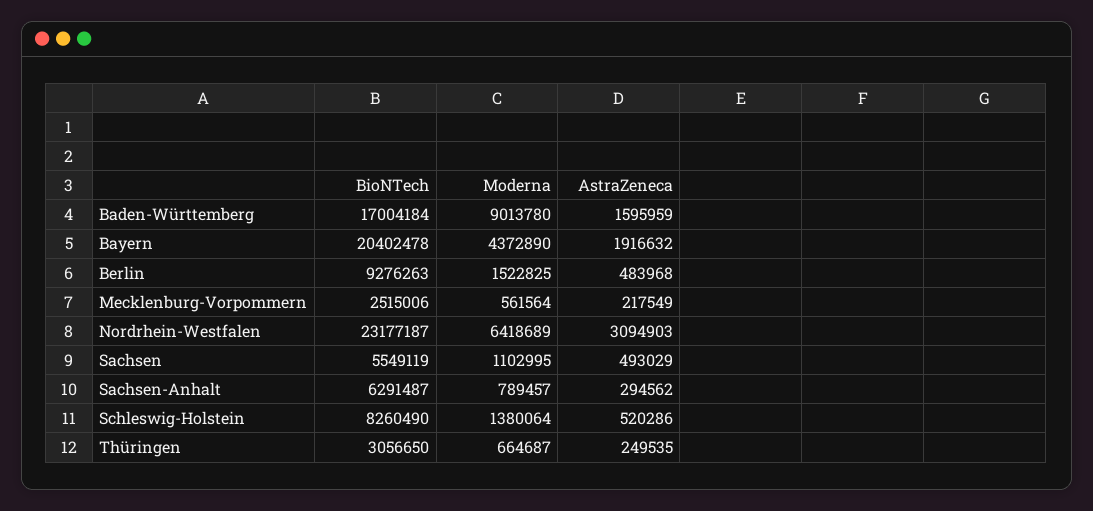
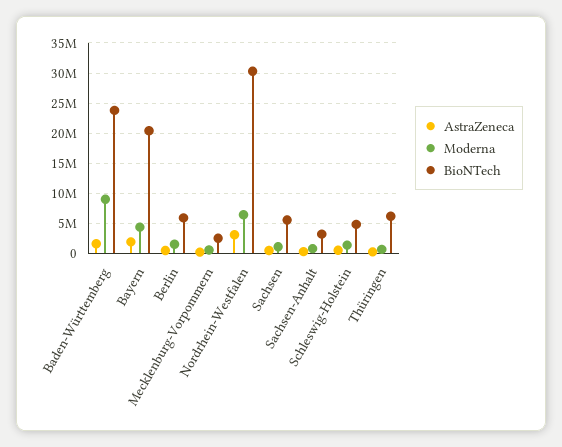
  {
    "BioNTech": {
-     "Baden-Württemberg": 17004184,
+     "Baden-Württemberg": 24000000,
      "Bayern": 20402478,
-     "Berlin": 9276263,
+     "Berlin": 6000000,
      "Mecklenburg-Vorpommern": 2515006,
-     "Nordrhein-Westfalen": 23177187,
+     "Nordrhein-Westfalen": 30000000,
      "Sachsen": 5549119,
-     "Sachsen-Anhalt": 6291487,
+     "Sachsen-Anhalt": 3000000,
-     "Schleswig-Holstein": 8260490,
+     "Schleswig-Holstein": 5000000,
-     "Thüringen": 3056650
+     "Thüringen": 6000000
    },
    "Moderna": {
      "Baden-Württemberg": 9013780,
      "Bayern": 4372890,
      "Berlin": 1522825,
      "Mecklenburg-Vorpommern": 561564,
      "Nordrhein-Westfalen": 6418689,
      "Sachsen": 1102995,
      "Sachsen-Anhalt": 789457,
      "Schleswig-Holstein": 1380064,
      "Thüringen": 664687
    },
    "AstraZeneca": {
      "Baden-Württemberg": 1595959,
      "Bayern": 1916632,
      "Berlin": 483968,
      "Mecklenburg-Vorpommern": 217549,
      "Nordrhein-Westfalen": 3094903,
      "Sachsen": 493029,
      "Sachsen-Anhalt": 294562,
      "Schleswig-Holstein": 520286,
      "Thüringen": 249535
    }
  }

